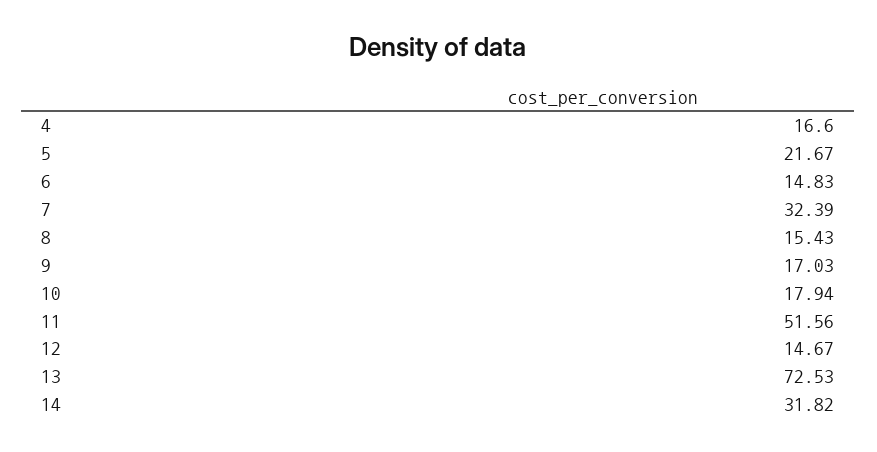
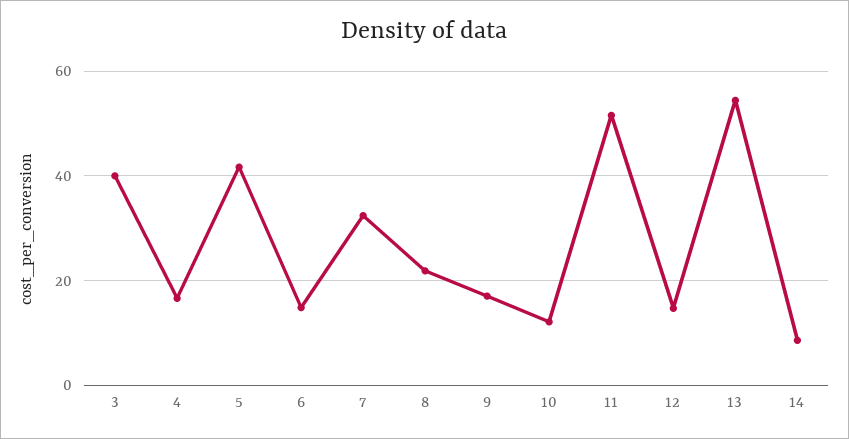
  {
    "4": 16.6,
-   "5": 21.67,
+   "5": 42,
    "6": 14.83,
    "7": 32.39,
-   "8": 15.43,
+   "8": 22,
    "9": 17.03,
-   "10": 17.94,
+   "10": 12,
    "11": 51.56,
    "12": 14.67,
-   "13": 72.53,
+   "13": 54,
-   "14": 31.82
+   "14": 8,
+   "3": 40
  }

